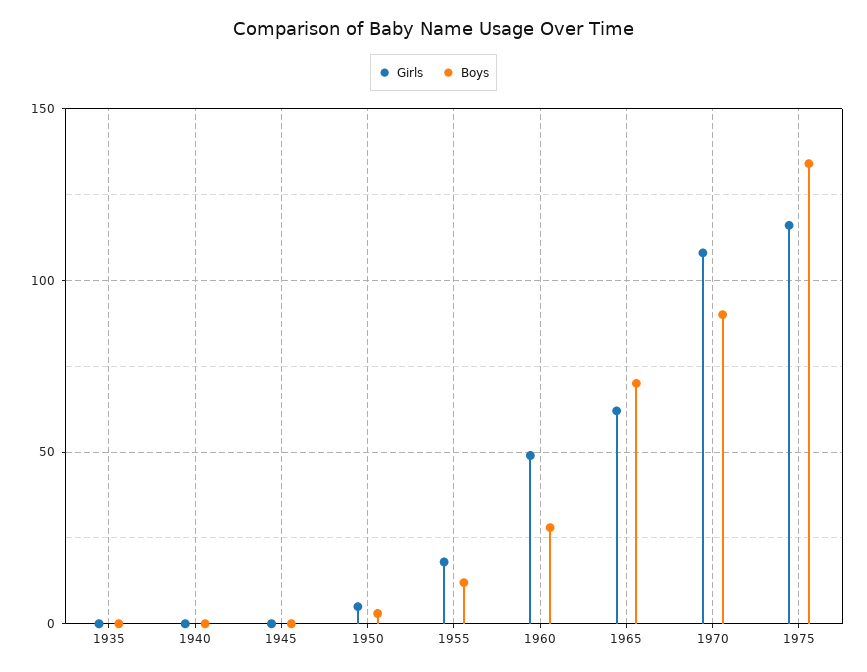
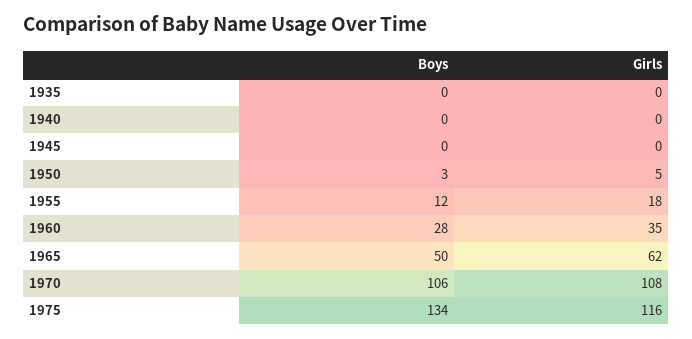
  {
    "Girls": {
      "1935": 0,
      "1940": 0,
      "1945": 0,
      "1950": 5,
      "1955": 18,
-     "1960": 50,
+     "1960": 35,
      "1965": 62,
      "1970": 108,
      "1975": 116
    },
    "Boys": {
      "1935": 0,
      "1940": 0,
      "1945": 0,
      "1950": 3,
      "1955": 12,
      "1960": 28,
-     "1965": 70,
+     "1965": 50,
-     "1970": 90,
+     "1970": 106,
      "1975": 134
    }
  }

